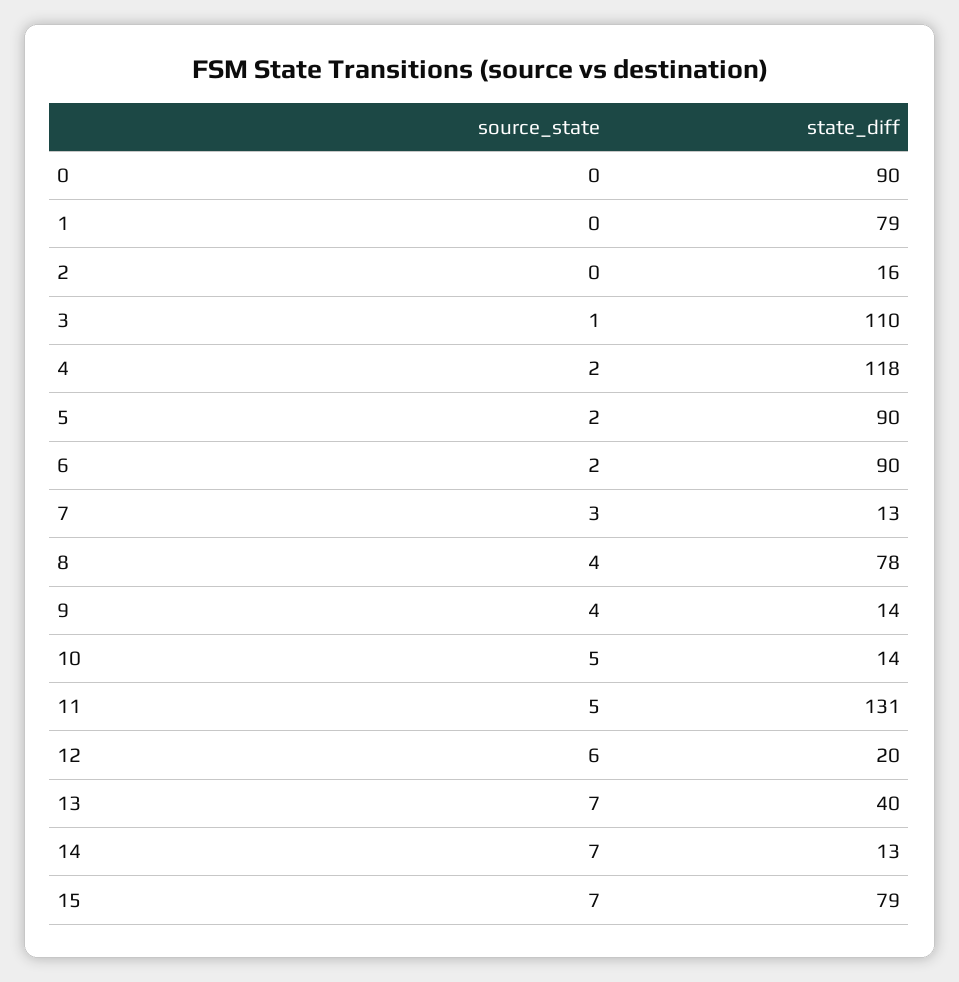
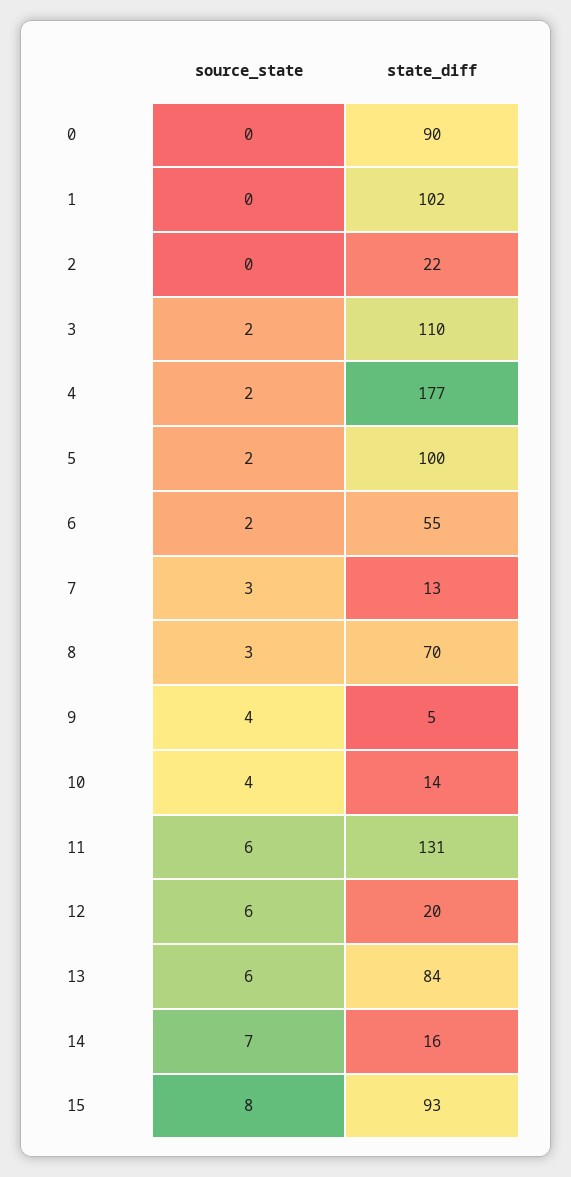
  {
    "source_state": {
      "0": 0,
      "1": 0,
      "2": 0,
-     "3": 1,
+     "3": 2,
      "4": 2,
      "5": 2,
      "6": 2,
      "7": 3,
-     "8": 4,
+     "8": 3,
      "9": 4,
-     "10": 5,
+     "10": 4,
-     "11": 5,
+     "11": 6,
      "12": 6,
-     "13": 7,
+     "13": 6,
      "14": 7,
-     "15": 7
+     "15": 8
    },
    "state_diff": {
      "0": 90,
-     "1": 79,
+     "1": 102,
-     "2": 16,
+     "2": 22,
      "3": 110,
-     "4": 118,
+     "4": 177,
-     "5": 90,
+     "5": 100,
-     "6": 90,
+     "6": 55,
      "7": 13,
-     "8": 78,
+     "8": 70,
-     "9": 14,
+     "9": 5,
      "10": 14,
      "11": 131,
      "12": 20,
-     "13": 40,
+     "13": 84,
-     "14": 13,
+     "14": 16,
-     "15": 79
+     "15": 93
    }
  }

